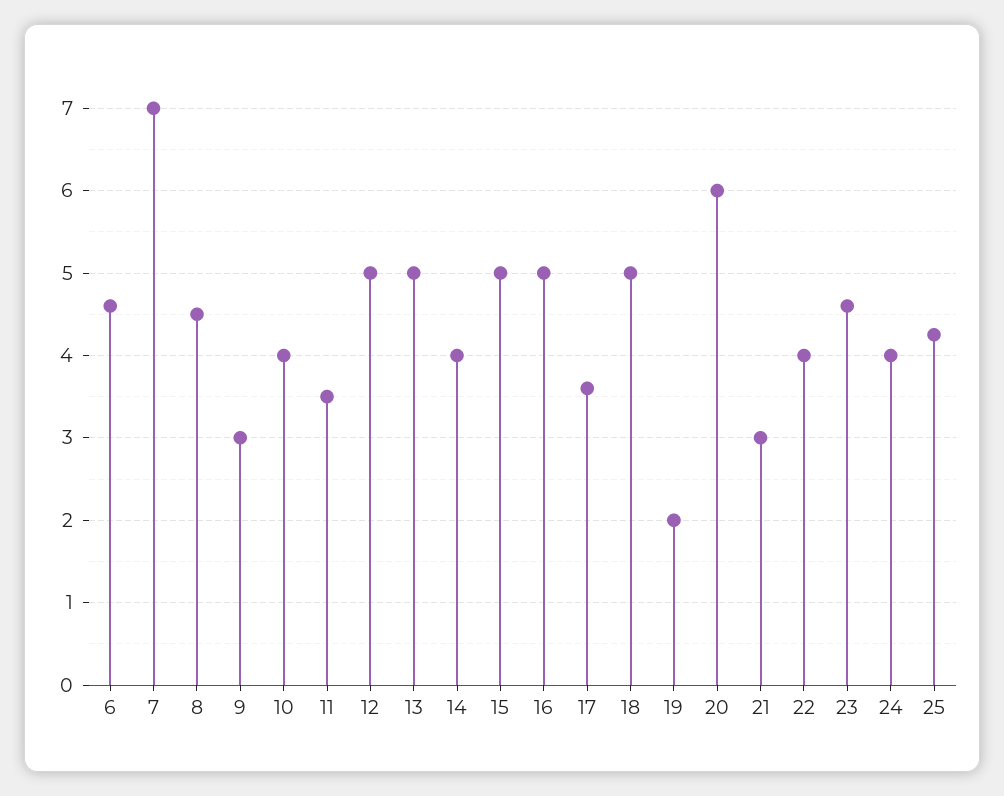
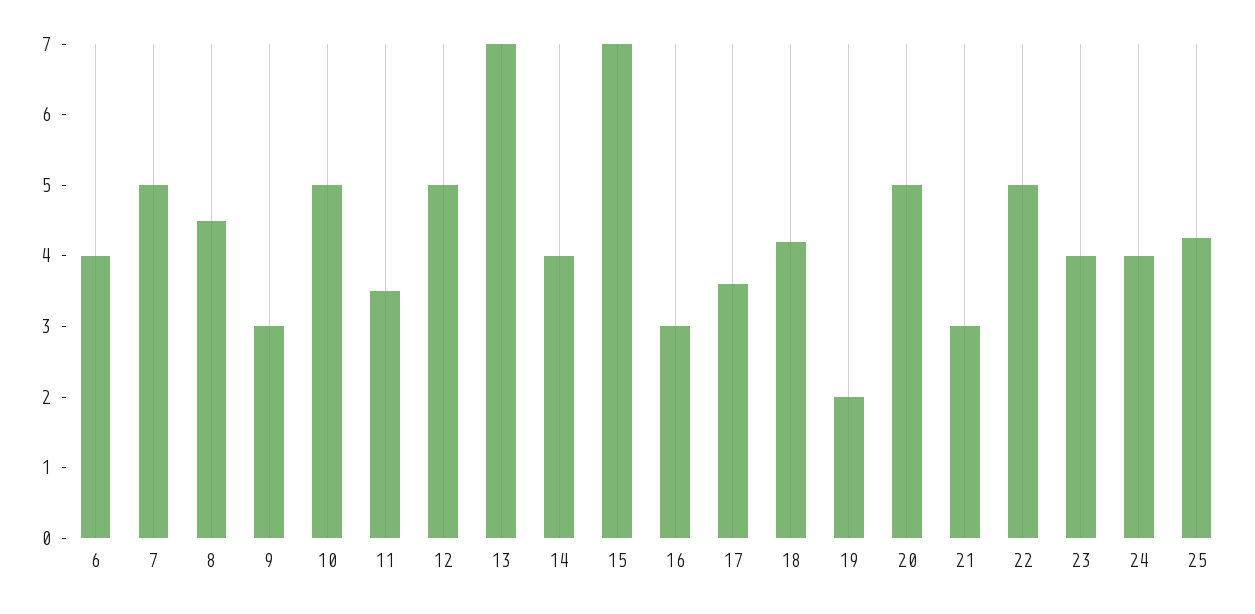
  {
-   "6": 4.6,
+   "6": 4,
-   "7": 7,
+   "7": 5,
    "8": 4.5,
    "9": 3,
-   "10": 4,
+   "10": 5,
    "11": 3.5,
    "12": 5,
-   "13": 5,
+   "13": 7,
    "14": 4,
-   "15": 5,
+   "15": 7,
-   "16": 5,
+   "16": 3,
    "17": 3.6,
-   "18": 5,
+   "18": 4.2,
    "19": 2,
-   "20": 6,
+   "20": 5,
    "21": 3,
-   "22": 4,
+   "22": 5,
-   "23": 4.6,
+   "23": 4,
    "24": 4,
    "25": 4.3
  }

